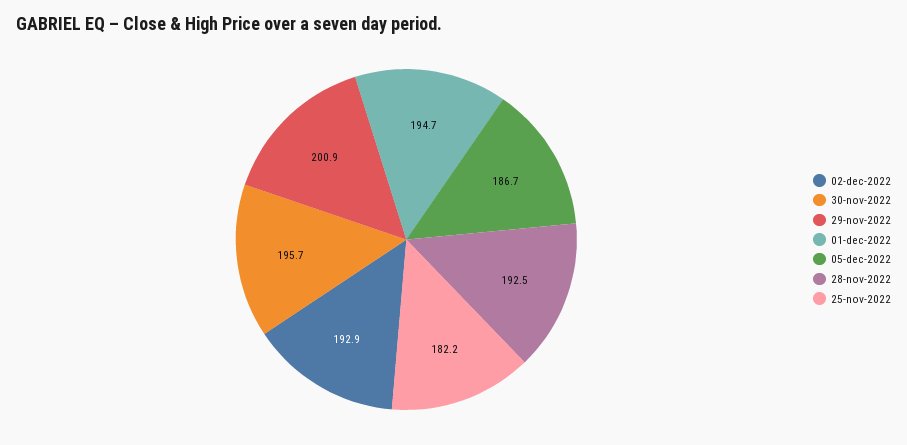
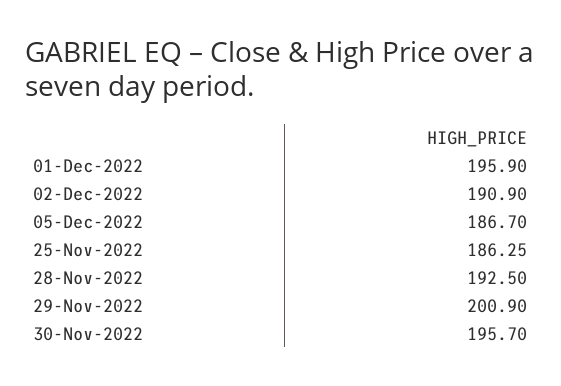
  {
-   "02-dec-2022": 192.9,
+   "02-dec-2022": 190.9,
    "30-nov-2022": 195.7,
    "29-nov-2022": 200.9,
-   "01-dec-2022": 194.7,
+   "01-dec-2022": 195.9,
    "05-dec-2022": 186.7,
    "28-nov-2022": 192.5,
-   "25-nov-2022": 182.2
+   "25-nov-2022": 186.25
  }

